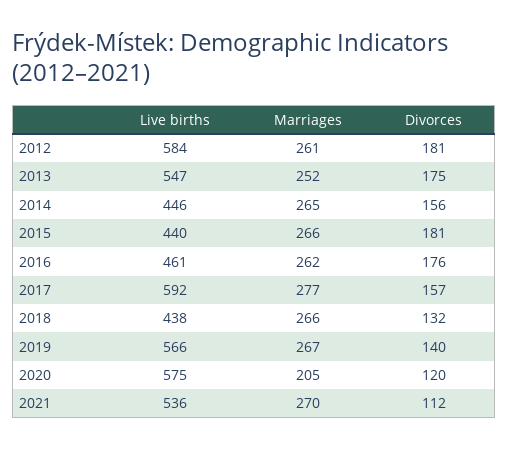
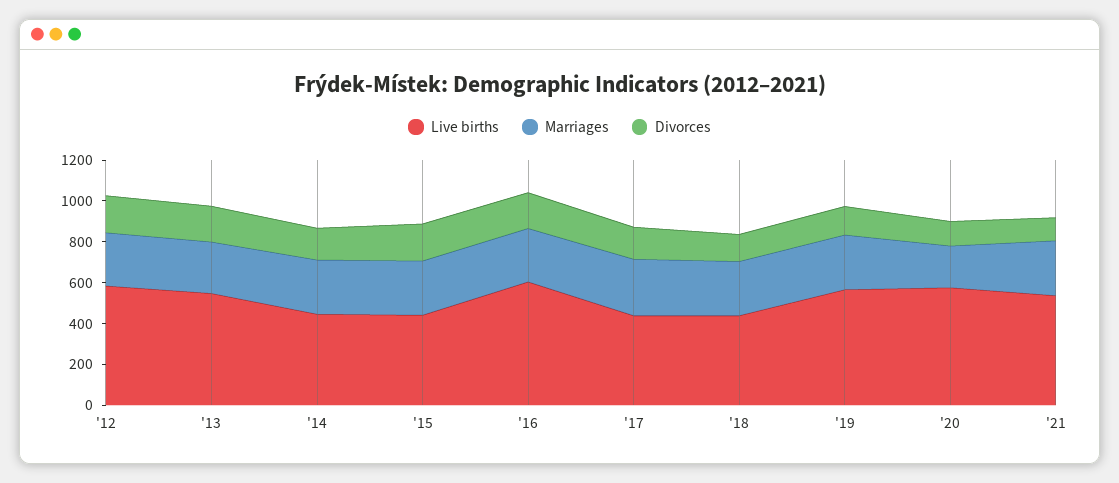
  {
    "Live births": {
      "2012": 584,
      "2013": 547,
      "2014": 446,
      "2015": 440,
-     "2016": 461,
+     "2016": 600,
-     "2017": 592,
+     "2017": 450,
      "2018": 438,
      "2019": 566,
      "2020": 575,
      "2021": 536
    },
    "Marriages": {
      "2012": 261,
      "2013": 252,
      "2014": 265,
      "2015": 266,
      "2016": 262,
      "2017": 277,
      "2018": 266,
      "2019": 267,
      "2020": 205,
      "2021": 270
    },
    "Divorces": {
      "2012": 181,
      "2013": 175,
      "2014": 156,
      "2015": 181,
      "2016": 176,
      "2017": 157,
      "2018": 132,
      "2019": 140,
      "2020": 120,
      "2021": 112
    }
  }

